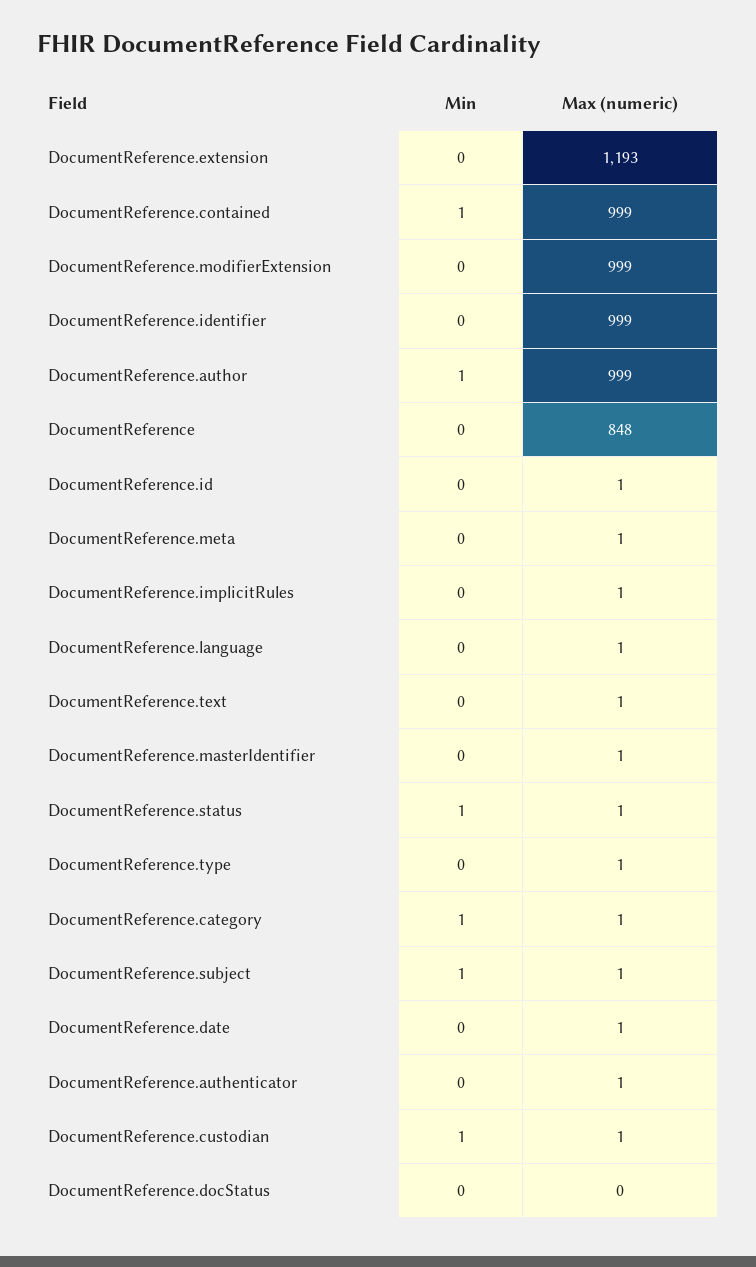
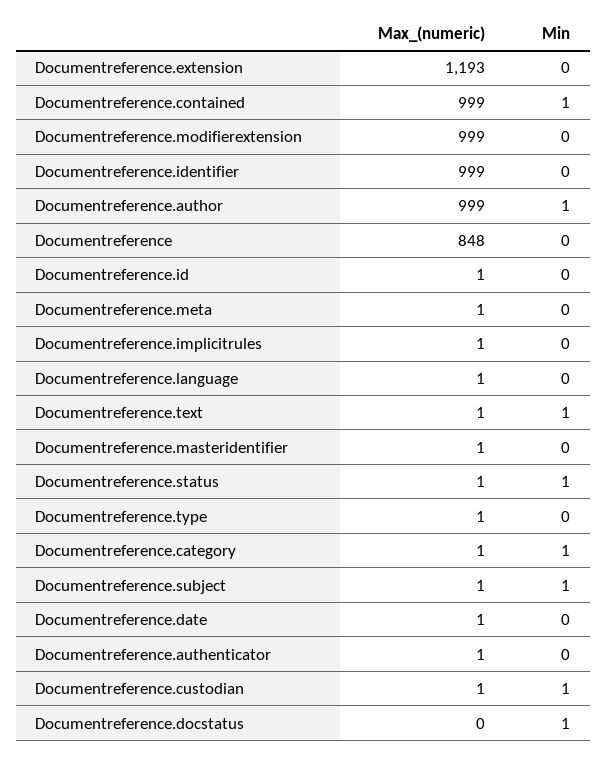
  {
    "Min": {
      "DocumentReference.extension": 0,
      "DocumentReference.contained": 1,
      "DocumentReference.modifierExtension": 0,
      "DocumentReference.identifier": 0,
      "DocumentReference.author": 1,
      "DocumentReference": 0,
      "DocumentReference.id": 0,
      "DocumentReference.meta": 0,
      "DocumentReference.implicitRules": 0,
      "DocumentReference.language": 0,
-     "DocumentReference.text": 0,
+     "DocumentReference.text": 1,
      "DocumentReference.masterIdentifier": 0,
      "DocumentReference.status": 1,
      "DocumentReference.type": 0,
      "DocumentReference.category": 1,
      "DocumentReference.subject": 1,
      "DocumentReference.date": 0,
      "DocumentReference.authenticator": 0,
      "DocumentReference.custodian": 1,
-     "DocumentReference.docStatus": 0
+     "DocumentReference.docStatus": 1
    },
    "Max (numeric)": {
      "DocumentReference.extension": 1193,
      "DocumentReference.contained": 999,
      "DocumentReference.modifierExtension": 999,
      "DocumentReference.identifier": 999,
      "DocumentReference.author": 999,
      "DocumentReference": 848,
      "DocumentReference.id": 1,
      "DocumentReference.meta": 1,
      "DocumentReference.implicitRules": 1,
      "DocumentReference.language": 1,
      "DocumentReference.text": 1,
      "DocumentReference.masterIdentifier": 1,
      "DocumentReference.status": 1,
      "DocumentReference.type": 1,
      "DocumentReference.category": 1,
      "DocumentReference.subject": 1,
      "DocumentReference.date": 1,
      "DocumentReference.authenticator": 1,
      "DocumentReference.custodian": 1,
      "DocumentReference.docStatus": 0
    }
  }

